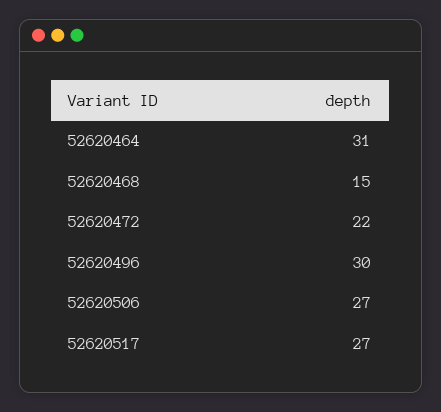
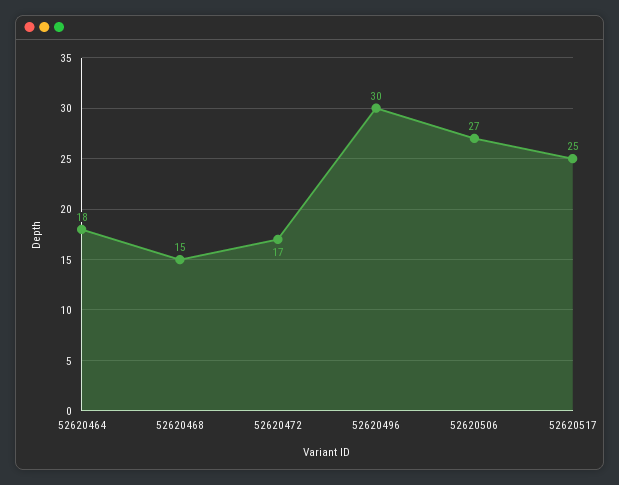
  {
-   "52620464": 31,
+   "52620464": 18,
    "52620468": 15,
-   "52620472": 22,
+   "52620472": 17,
    "52620496": 30,
    "52620506": 27,
-   "52620517": 27
+   "52620517": 25
  }

